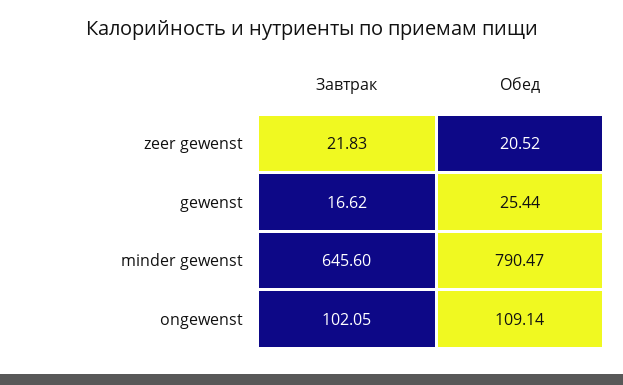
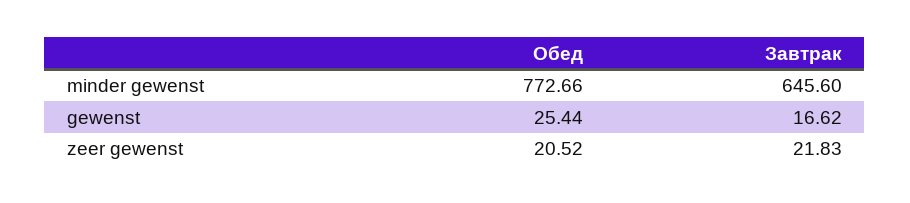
  {
    "Завтрак": {
      "zeer gewenst": 21.83,
      "gewenst": 16.62,
-     "minder gewenst": 645.6,
+     "minder gewenst": 645.6
-     "ongewenst": 102.05
    },
    "Обед": {
      "zeer gewenst": 20.52,
      "gewenst": 25.44,
-     "minder gewenst": 790.47,
+     "minder gewenst": 772.66
-     "ongewenst": 109.14
    }
  }

